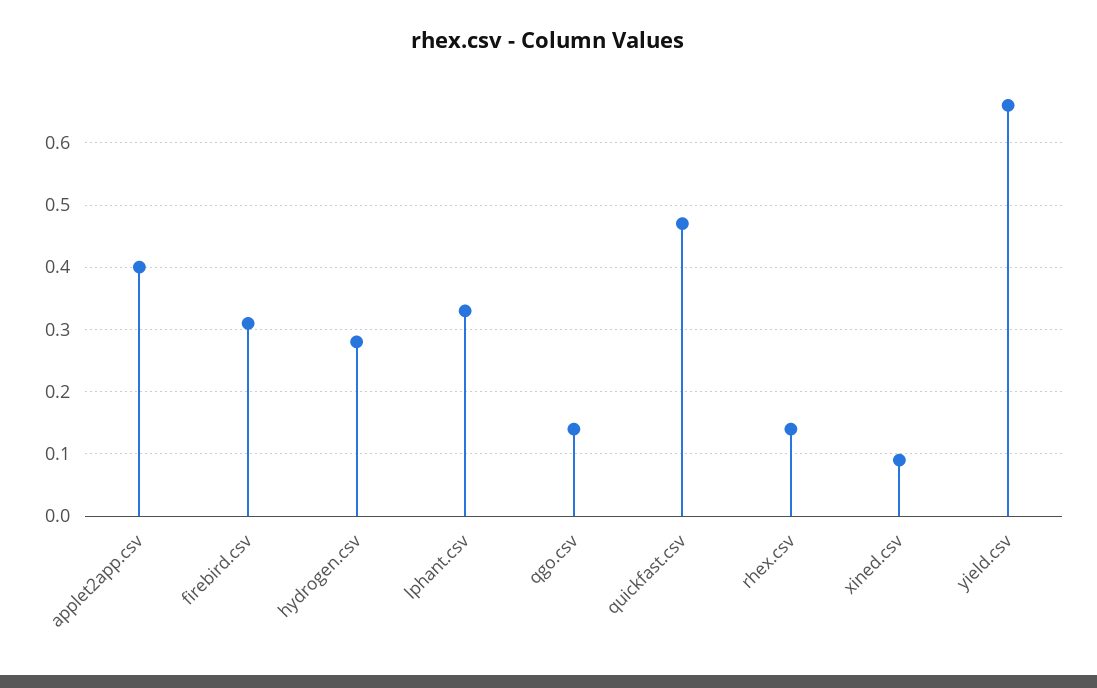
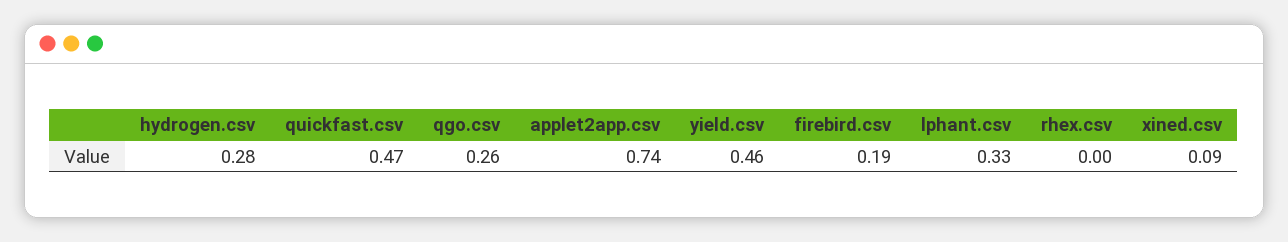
  {
-   "applet2app.csv": 0.4,
+   "applet2app.csv": 0.74,
-   "firebird.csv": 0.31,
+   "firebird.csv": 0.19,
    "hydrogen.csv": 0.28,
    "lphant.csv": 0.33,
-   "qgo.csv": 0.14,
+   "qgo.csv": 0.26,
    "quickfast.csv": 0.47,
-   "rhex.csv": 0.14,
+   "rhex.csv": 0,
    "xined.csv": 0.09,
-   "yield.csv": 0.66
+   "yield.csv": 0.46
  }

